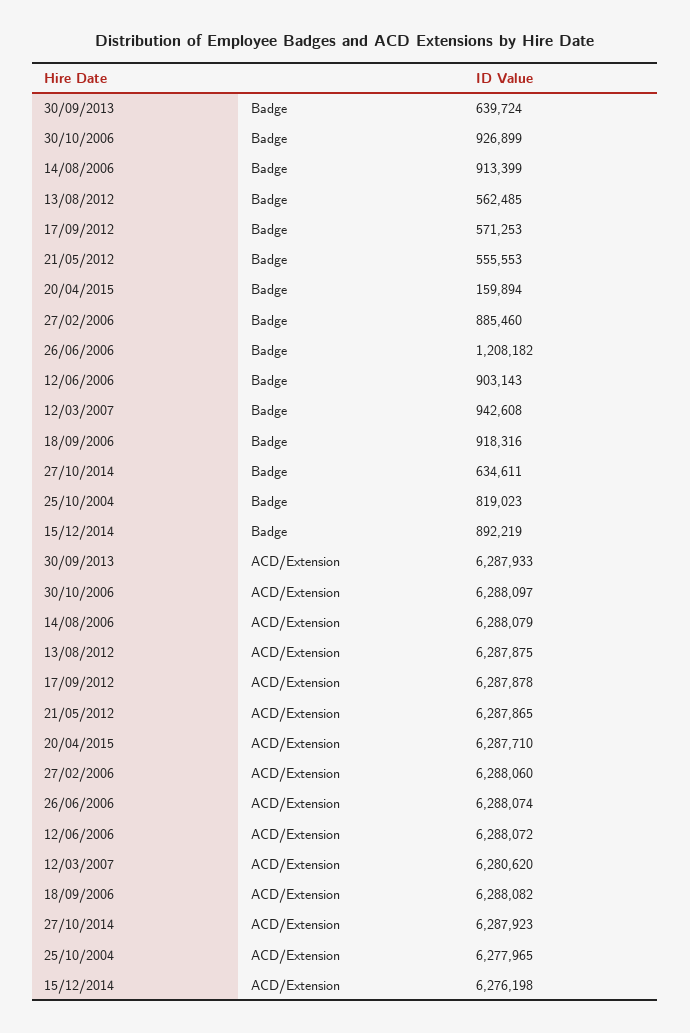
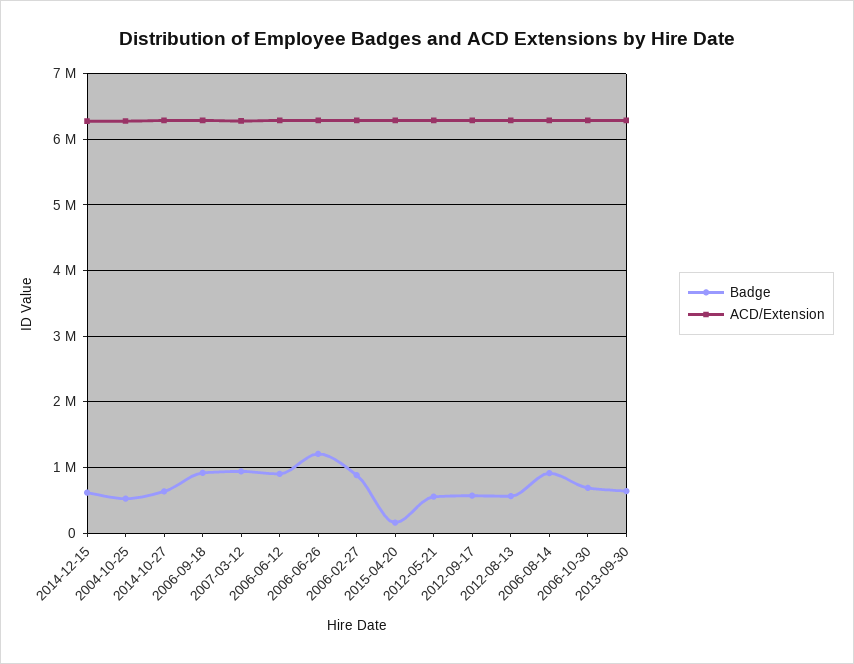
  {
    "Badge": {
      "30/09/2013": 639724,
-     "30/10/2006": 926899,
+     "30/10/2006": 700000,
      "14/08/2006": 913399,
      "13/08/2012": 562485,
      "17/09/2012": 571253,
      "21/05/2012": 555553,
      "20/04/2015": 159894,
      "27/02/2006": 885460,
      "26/06/2006": 1208182,
      "12/06/2006": 903143,
      "12/03/2007": 942608,
      "18/09/2006": 918316,
      "27/10/2014": 634611,
-     "25/10/2004": 819023,
+     "25/10/2004": 500000,
-     "15/12/2014": 892219
+     "15/12/2014": 600000
    },
    "ACD/Extension": {
      "30/09/2013": 6287933,
      "30/10/2006": 6288097,
      "14/08/2006": 6288079,
      "13/08/2012": 6287875,
      "17/09/2012": 6287878,
      "21/05/2012": 6287865,
      "20/04/2015": 6287710,
      "27/02/2006": 6288060,
      "26/06/2006": 6288074,
      "12/06/2006": 6288072,
      "12/03/2007": 6280620,
      "18/09/2006": 6288082,
      "27/10/2014": 6287923,
      "25/10/2004": 6277965,
      "15/12/2014": 6276198
    }
  }

